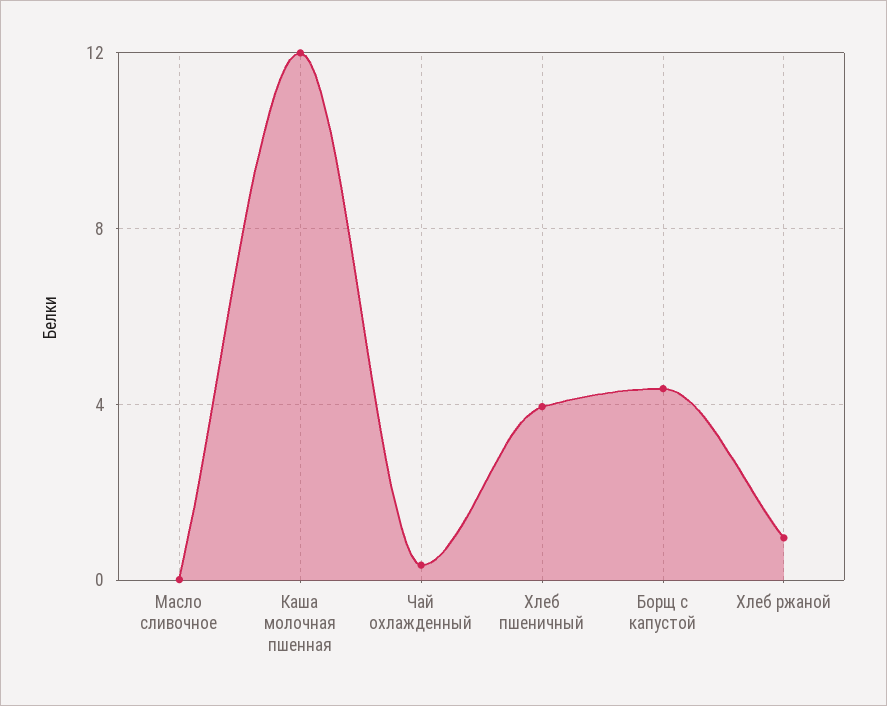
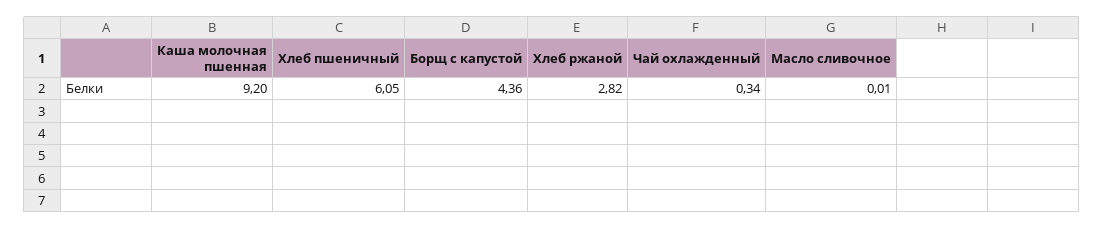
  {
    "Масло сливочное": 0.01,
-   "Каша молочная пшенная": 12,
+   "Каша молочная пшенная": 9.2,
    "Чай охлажденный": 0.34,
-   "Хлеб пшеничный": 4,
+   "Хлеб пшеничный": 6.05,
    "Борщ с капустой": 4.36,
-   "Хлеб ржаной": 1
+   "Хлеб ржаной": 2.82
  }

